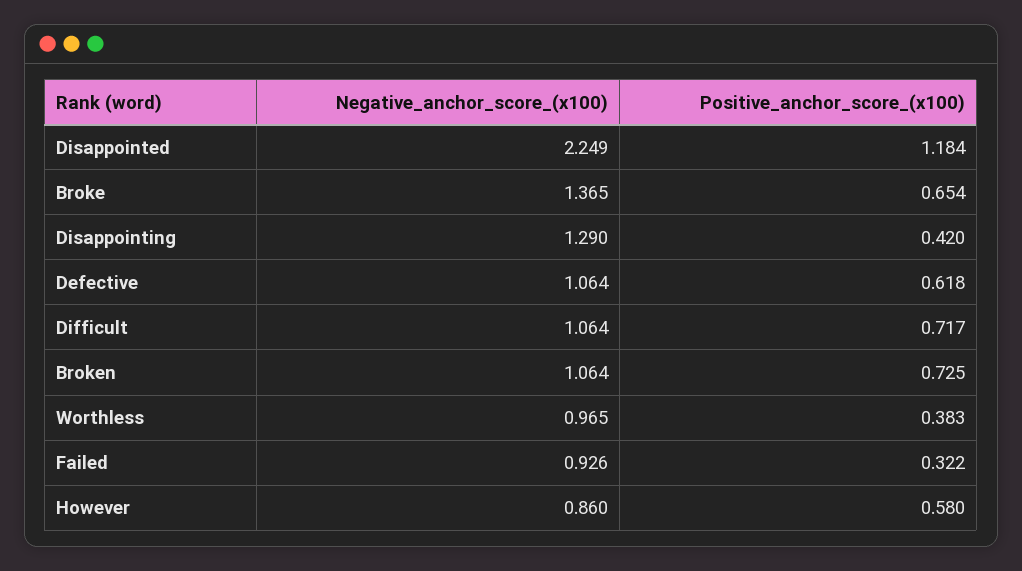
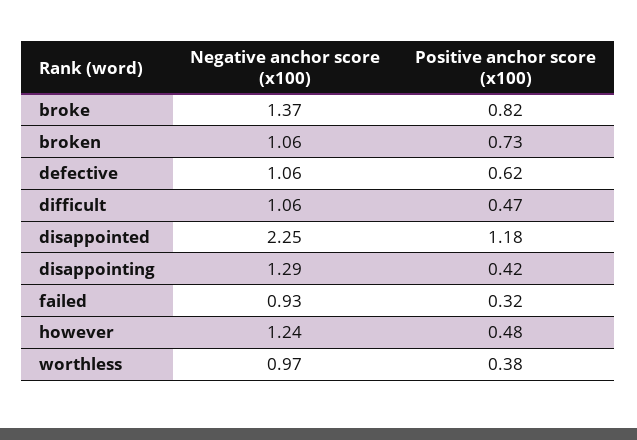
  {
    "Negative_anchor_score_(x100)": {
      "Disappointed": 2.249,
      "Broke": 1.365,
      "Disappointing": 1.29,
      "Defective": 1.064,
      "Difficult": 1.064,
      "Broken": 1.064,
      "Worthless": 0.965,
      "Failed": 0.926,
-     "However": 0.86
+     "However": 1.24
    },
    "Positive_anchor_score_(x100)": {
      "Disappointed": 1.184,
-     "Broke": 0.654,
+     "Broke": 0.82,
      "Disappointing": 0.42,
      "Defective": 0.618,
-     "Difficult": 0.717,
+     "Difficult": 0.47,
      "Broken": 0.725,
      "Worthless": 0.383,
      "Failed": 0.322,
-     "However": 0.58
+     "However": 0.48
    }
  }

